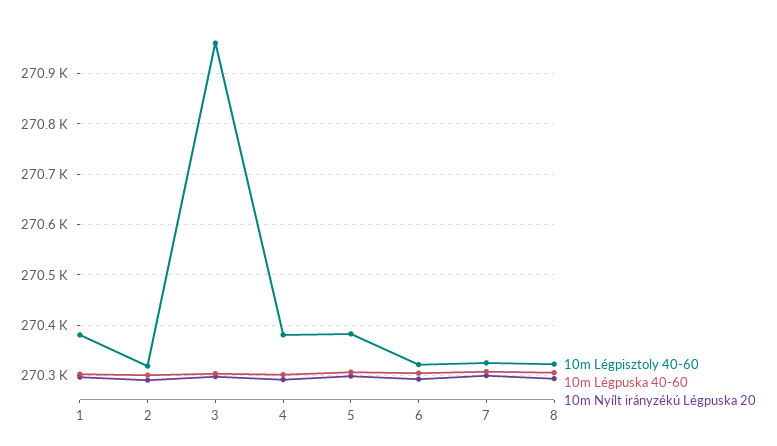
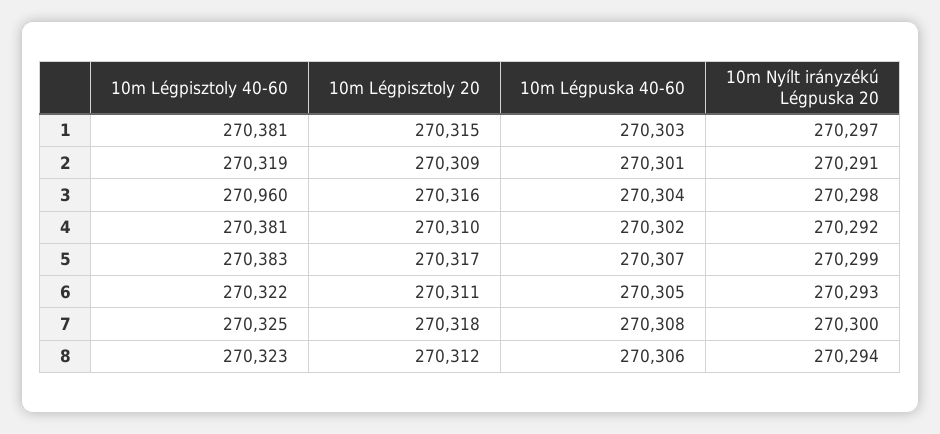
  {
    "10m Légpisztoly 40-60": {
      "1": 270381,
      "2": 270319,
      "3": 270960,
      "4": 270381,
      "5": 270383,
      "6": 270322,
      "7": 270325,
      "8": 270323
    },
    "10m Légpuska 40-60": {
      "1": 270303,
      "2": 270301,
      "3": 270304,
      "4": 270302,
      "5": 270307,
      "6": 270305,
      "7": 270308,
      "8": 270306
    },
    "10m Nyílt irányzékú Légpuska 20": {
      "1": 270297,
      "2": 270291,
      "3": 270298,
      "4": 270292,
      "5": 270299,
      "6": 270293,
      "7": 270300,
      "8": 270294
-   }
+   },
+   "10m Légpisztoly 20": {
+     "1": 270315,
+     "2": 270309,
+     "3": 270316,
+     "4": 270310,
+     "5": 270317,
+     "6": 270311,
+     "7": 270318,
+     "8": 270312
+   }
  }

